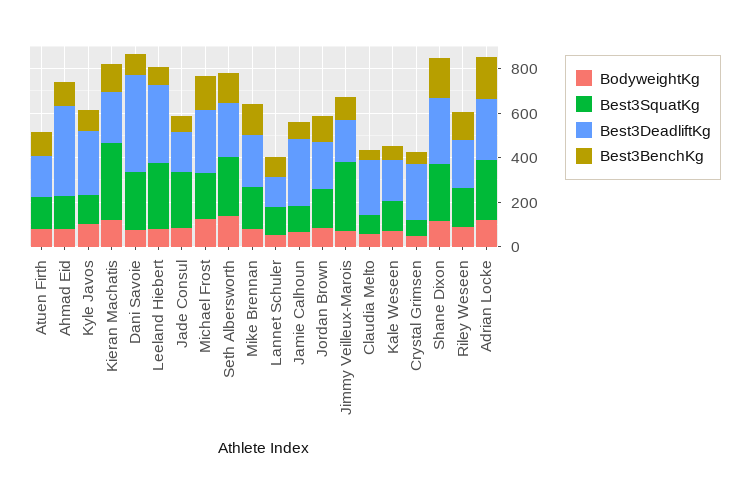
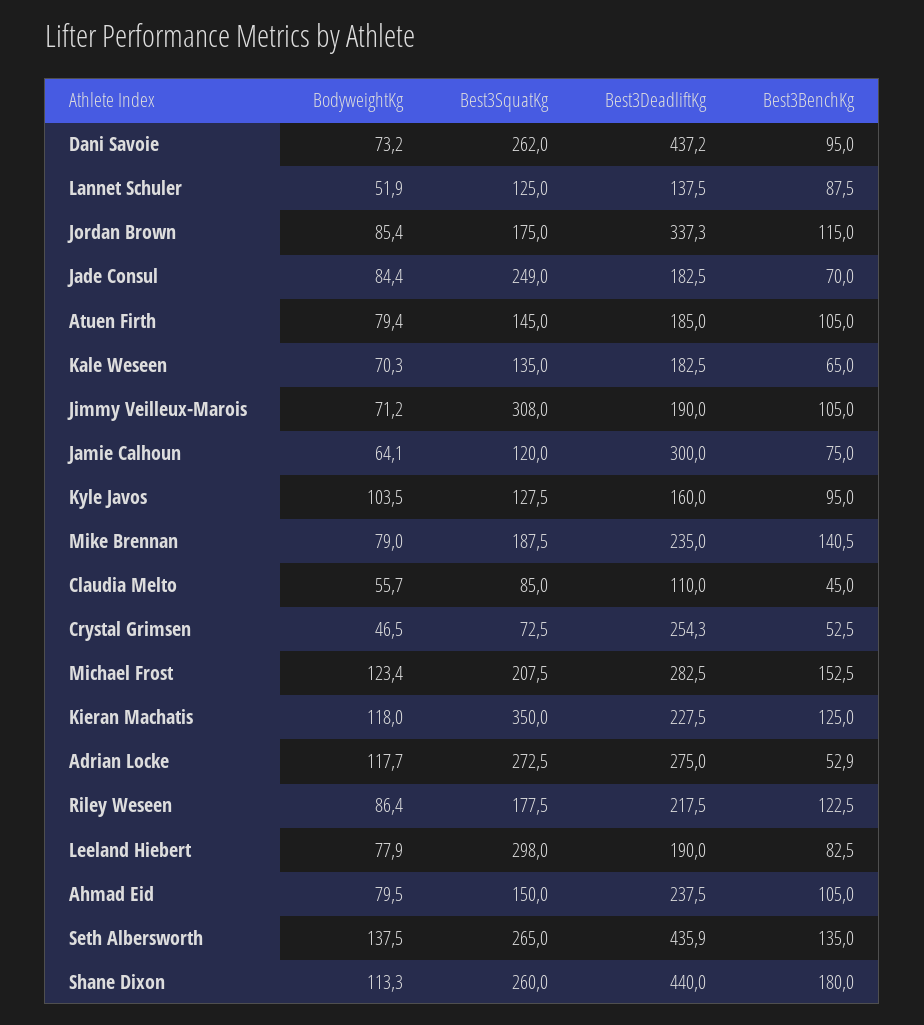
  {
    "BodyweightKg": {
      "Atuen Firth": 79.4,
      "Ahmad Eid": 79.5,
      "Kyle Javos": 103.5,
      "Kieran Machatis": 118,
      "Dani Savoie": 73.2,
      "Leeland Hiebert": 77.9,
      "Jade Consul": 84.4,
      "Michael Frost": 123.4,
      "Seth Albersworth": 137.5,
      "Mike Brennan": 79,
      "Lannet Schuler": 51.9,
      "Jamie Calhoun": 64.1,
      "Jordan Brown": 85.4,
      "Jimmy Veilleux-Marois": 71.2,
      "Claudia Melto": 55.7,
      "Kale Weseen": 70.3,
      "Crystal Grimsen": 46.5,
      "Shane Dixon": 113.3,
      "Riley Weseen": 86.4,
      "Adrian Locke": 117.7
    },
    "Best3SquatKg": {
      "Atuen Firth": 145,
      "Ahmad Eid": 150,
      "Kyle Javos": 127.5,
      "Kieran Machatis": 350,
      "Dani Savoie": 262,
      "Leeland Hiebert": 298,
      "Jade Consul": 249,
      "Michael Frost": 207.5,
      "Seth Albersworth": 265,
      "Mike Brennan": 187.5,
      "Lannet Schuler": 125,
      "Jamie Calhoun": 120,
      "Jordan Brown": 175,
      "Jimmy Veilleux-Marois": 308,
      "Claudia Melto": 85,
      "Kale Weseen": 135,
      "Crystal Grimsen": 72.5,
      "Shane Dixon": 260,
      "Riley Weseen": 177.5,
      "Adrian Locke": 272.5
    },
    "Best3DeadliftKg": {
      "Atuen Firth": 185,
-     "Ahmad Eid": 400,
+     "Ahmad Eid": 237.5,
-     "Kyle Javos": 300,
+     "Kyle Javos": 160,
      "Kieran Machatis": 227.5,
      "Dani Savoie": 437.2,
-     "Leeland Hiebert": 350,
+     "Leeland Hiebert": 190,
      "Jade Consul": 182.5,
      "Michael Frost": 282.5,
-     "Seth Albersworth": 250,
+     "Seth Albersworth": 435.9,
      "Mike Brennan": 235,
      "Lannet Schuler": 137.5,
      "Jamie Calhoun": 300,
-     "Jordan Brown": 200,
+     "Jordan Brown": 337.3,
      "Jimmy Veilleux-Marois": 190,
-     "Claudia Melto": 250,
+     "Claudia Melto": 110,
      "Kale Weseen": 182.5,
      "Crystal Grimsen": 254.3,
-     "Shane Dixon": 300,
+     "Shane Dixon": 440,
      "Riley Weseen": 217.5,
      "Adrian Locke": 275
    },
    "Best3BenchKg": {
      "Atuen Firth": 105,
      "Ahmad Eid": 105,
      "Kyle Javos": 95,
      "Kieran Machatis": 125,
      "Dani Savoie": 95,
      "Leeland Hiebert": 82.5,
      "Jade Consul": 70,
      "Michael Frost": 152.5,
      "Seth Albersworth": 135,
      "Mike Brennan": 140.5,
      "Lannet Schuler": 87.5,
      "Jamie Calhoun": 75,
      "Jordan Brown": 115,
      "Jimmy Veilleux-Marois": 105,
      "Claudia Melto": 45,
      "Kale Weseen": 65,
      "Crystal Grimsen": 52.5,
      "Shane Dixon": 180,
      "Riley Weseen": 122.5,
-     "Adrian Locke": 200
+     "Adrian Locke": 52.9
    }
  }

